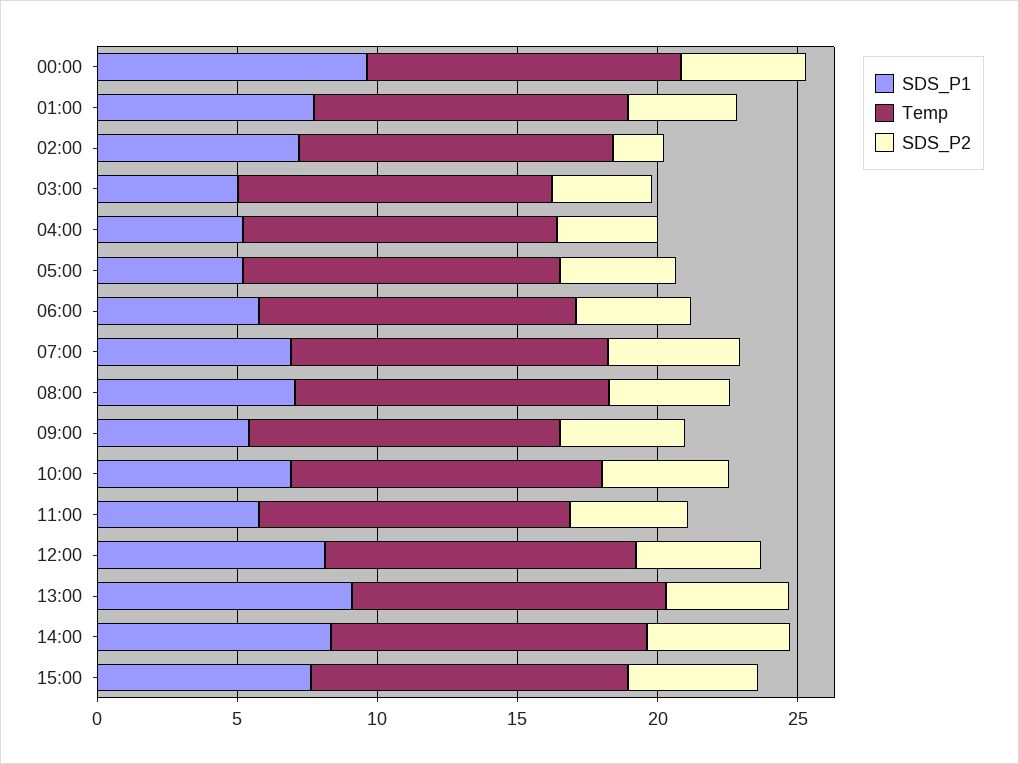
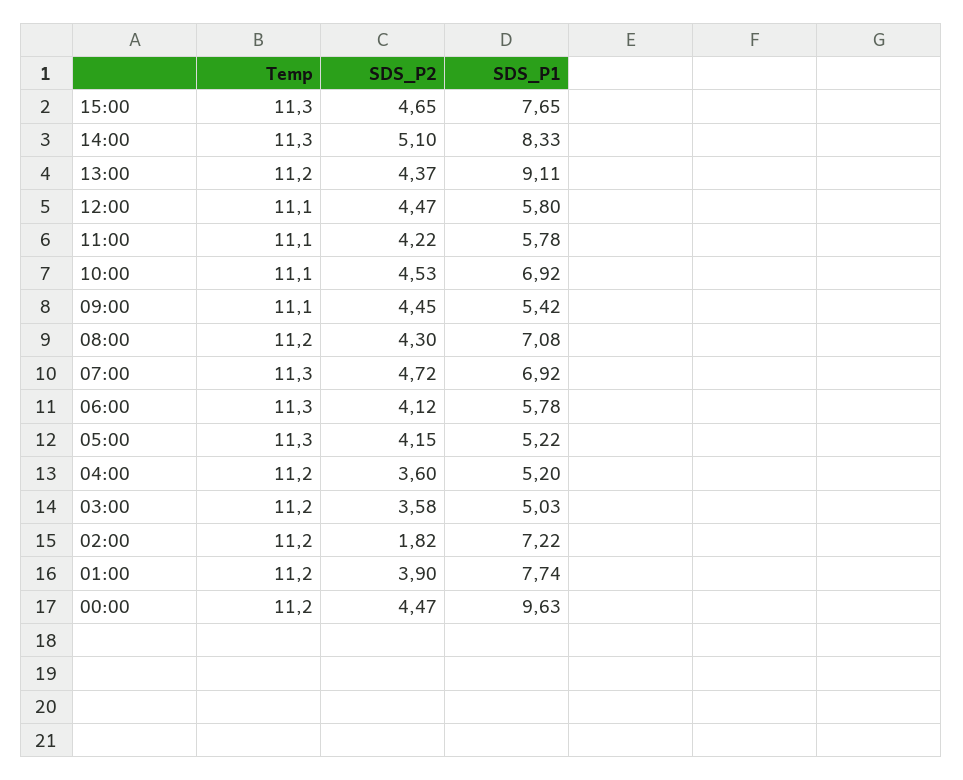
  {
    "SDS_P1": {
      "00:00": 9.63,
      "01:00": 7.74,
      "02:00": 7.22,
      "03:00": 5.03,
      "04:00": 5.2,
      "05:00": 5.22,
      "06:00": 5.78,
      "07:00": 6.92,
      "08:00": 7.08,
      "09:00": 5.42,
      "10:00": 6.92,
      "11:00": 5.78,
-     "12:00": 8,
+     "12:00": 5.8,
      "13:00": 9.11,
      "14:00": 8.33,
      "15:00": 7.65
    },
    "Temp": {
      "00:00": 11.2,
      "01:00": 11.2,
      "02:00": 11.2,
      "03:00": 11.2,
      "04:00": 11.2,
      "05:00": 11.3,
      "06:00": 11.3,
      "07:00": 11.3,
      "08:00": 11.2,
      "09:00": 11.1,
      "10:00": 11.1,
      "11:00": 11.1,
      "12:00": 11.1,
      "13:00": 11.2,
      "14:00": 11.3,
      "15:00": 11.3
    },
    "SDS_P2": {
      "00:00": 4.47,
      "01:00": 3.9,
      "02:00": 1.82,
      "03:00": 3.58,
      "04:00": 3.6,
      "05:00": 4.15,
      "06:00": 4.12,
      "07:00": 4.72,
      "08:00": 4.3,
      "09:00": 4.45,
      "10:00": 4.53,
      "11:00": 4.22,
      "12:00": 4.47,
      "13:00": 4.37,
      "14:00": 5.1,
      "15:00": 4.65
    }
  }

